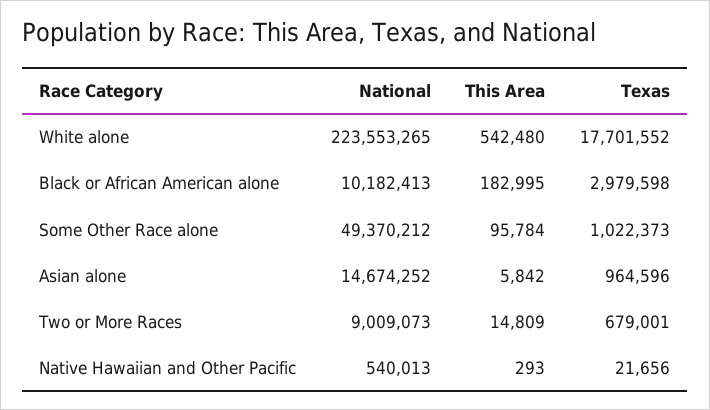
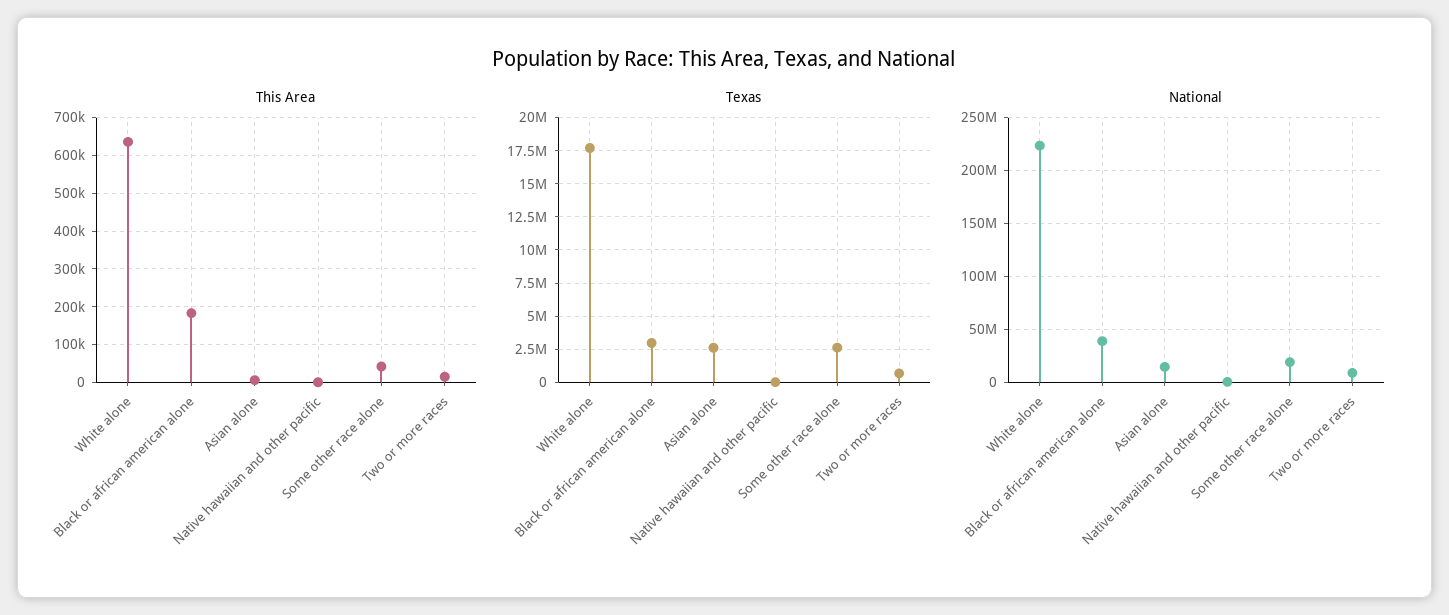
  {
    "National": {
      "White alone": 223553265,
-     "Black or African American alone": 10182413,
+     "Black or African American alone": 40000000,
-     "Some Other Race alone": 49370212,
+     "Some Other Race alone": 20000000,
      "Asian alone": 14674252,
      "Two or More Races": 9009073,
      "Native Hawaiian and Other Pacific": 540013
    },
    "This Area": {
-     "White alone": 542480,
+     "White alone": 640000,
      "Black or African American alone": 182995,
-     "Some Other Race alone": 95784,
+     "Some Other Race alone": 40000,
      "Asian alone": 5842,
      "Two or More Races": 14809,
      "Native Hawaiian and Other Pacific": 293
    },
    "Texas": {
      "White alone": 17701552,
      "Black or African American alone": 2979598,
-     "Some Other Race alone": 1022373,
+     "Some Other Race alone": 2500000,
-     "Asian alone": 964596,
+     "Asian alone": 2500000,
      "Two or More Races": 679001,
      "Native Hawaiian and Other Pacific": 21656
    }
  }

